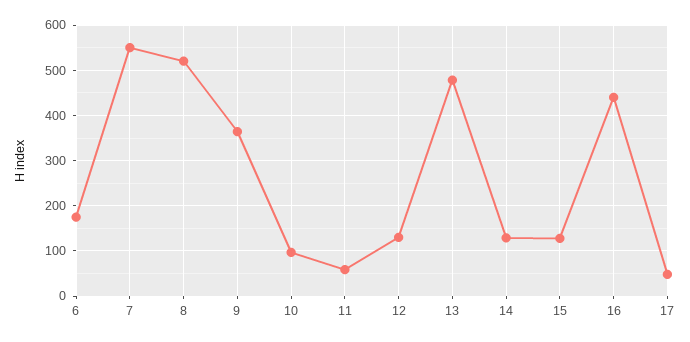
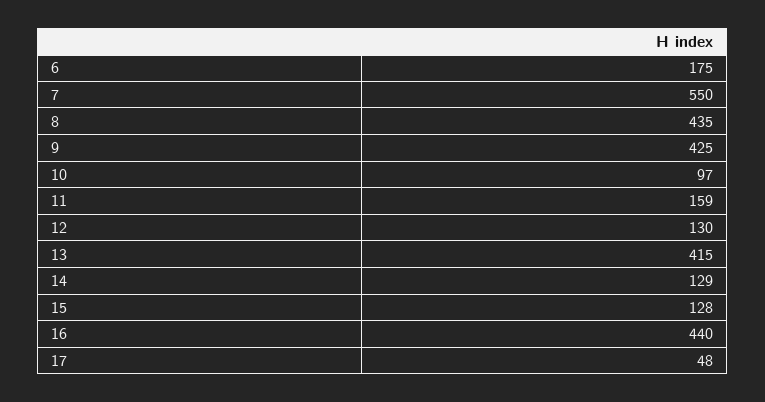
  {
    "6": 175,
    "7": 550,
-   "8": 520,
+   "8": 435,
-   "9": 360,
+   "9": 425,
    "10": 97,
-   "11": 60,
+   "11": 159,
    "12": 130,
-   "13": 480,
+   "13": 415,
    "14": 129,
    "15": 128,
    "16": 440,
    "17": 48
  }

